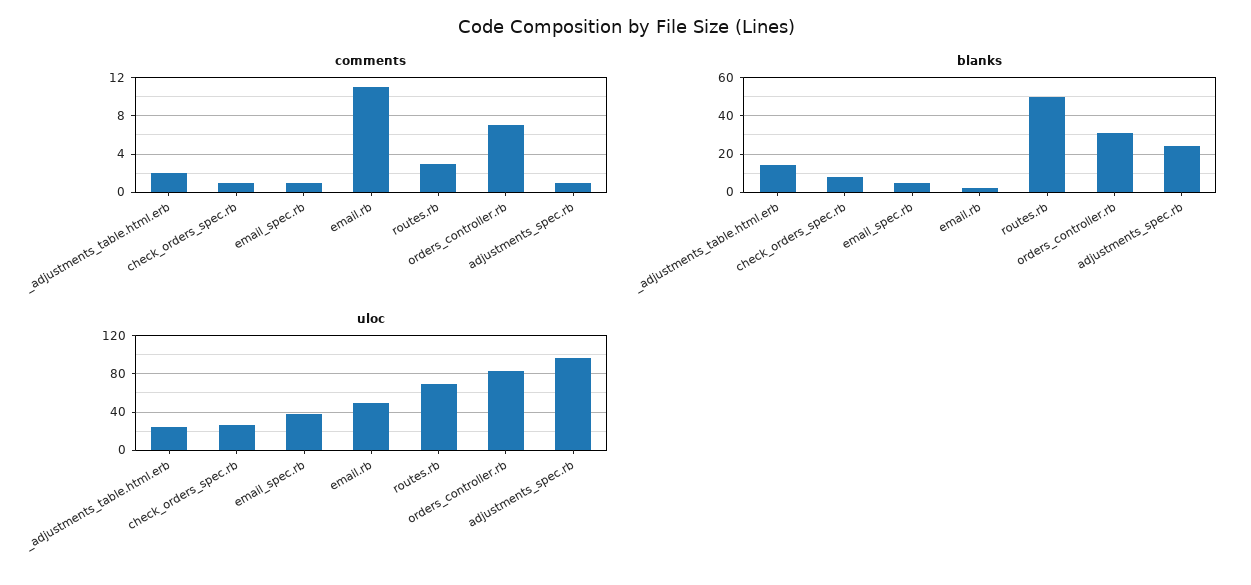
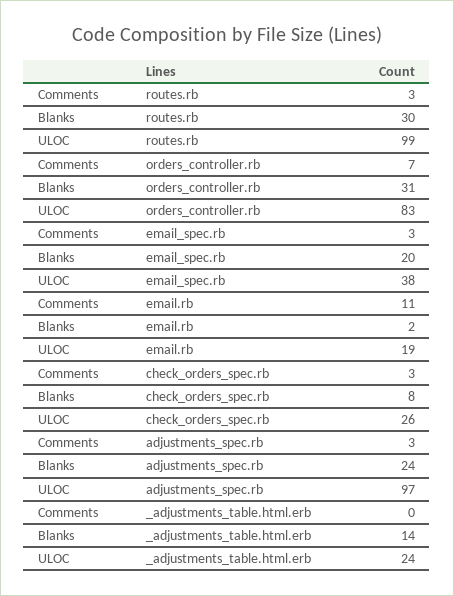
  {
    "comments": {
-     "_adjustments_table.html.erb": 2,
+     "_adjustments_table.html.erb": 0,
-     "check_orders_spec.rb": 1,
+     "check_orders_spec.rb": 3,
-     "email_spec.rb": 1,
+     "email_spec.rb": 3,
      "email.rb": 11,
      "routes.rb": 3,
      "orders_controller.rb": 7,
-     "adjustments_spec.rb": 1
+     "adjustments_spec.rb": 3
    },
    "blanks": {
      "_adjustments_table.html.erb": 14,
      "check_orders_spec.rb": 8,
-     "email_spec.rb": 5,
+     "email_spec.rb": 20,
      "email.rb": 2,
-     "routes.rb": 50,
+     "routes.rb": 30,
      "orders_controller.rb": 31,
      "adjustments_spec.rb": 24
    },
    "uloc": {
      "_adjustments_table.html.erb": 24,
      "check_orders_spec.rb": 26,
      "email_spec.rb": 38,
-     "email.rb": 50,
+     "email.rb": 19,
-     "routes.rb": 70,
+     "routes.rb": 99,
      "orders_controller.rb": 83,
      "adjustments_spec.rb": 97
    }
  }

